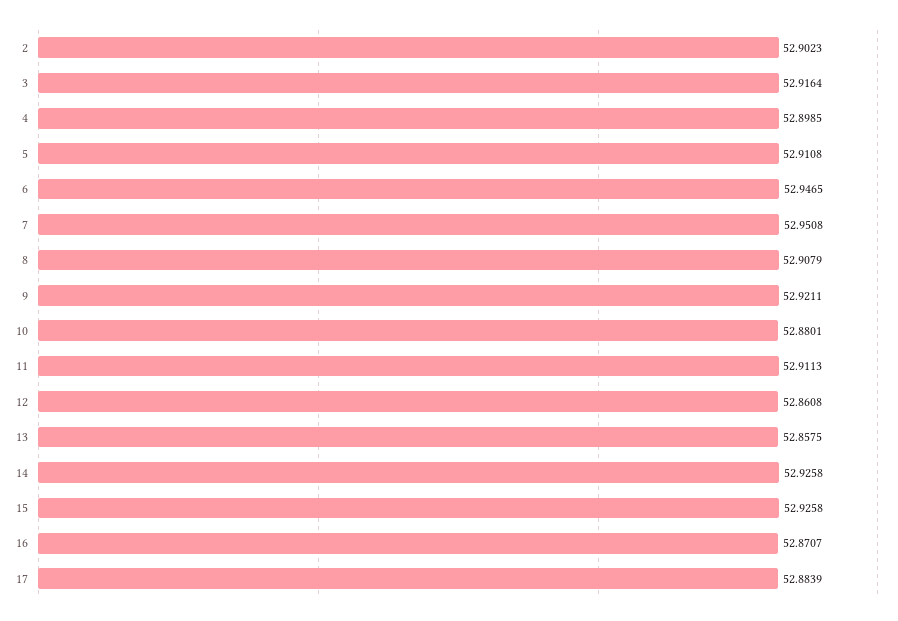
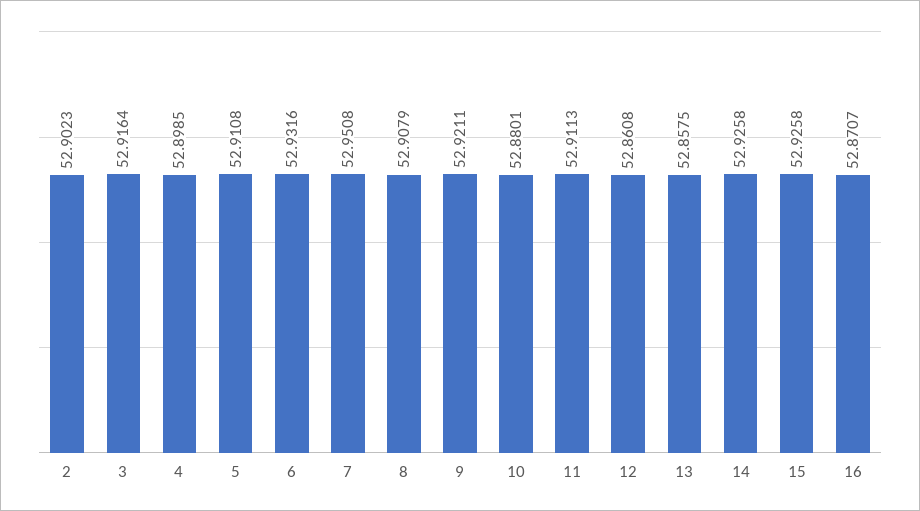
  {
    "2": 52.9023,
    "3": 52.9164,
    "4": 52.8985,
    "5": 52.9108,
-   "6": 52.9465,
+   "6": 52.9316,
    "7": 52.9508,
    "8": 52.9079,
    "9": 52.9211,
    "10": 52.8801,
    "11": 52.9113,
    "12": 52.8608,
    "13": 52.8575,
    "14": 52.9258,
    "15": 52.9258,
-   "16": 52.8707,
+   "16": 52.8707
-   "17": 52.8839
  }

